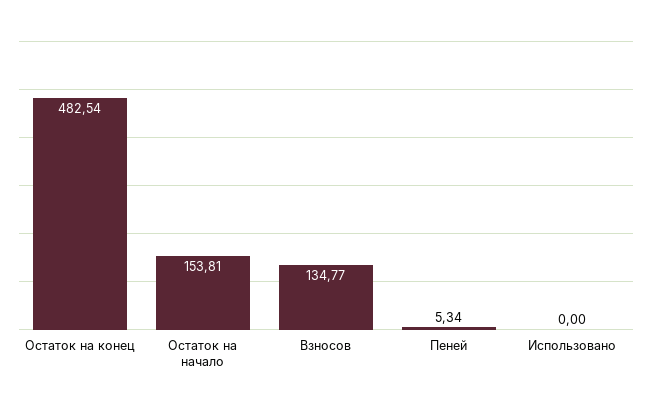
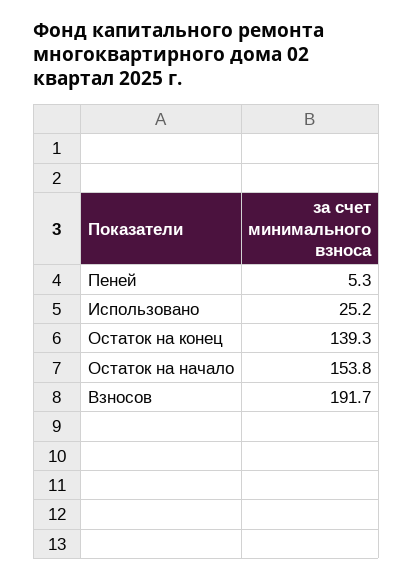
  {
-   "Остаток на конец": 482.54,
+   "Остаток на конец": 139.3,
    "Остаток на начало": 153.81,
-   "Взносов": 134.77,
+   "Взносов": 191.7,
    "Пеней": 5.34,
-   "Использовано": 0
+   "Использовано": 25.2
  }

